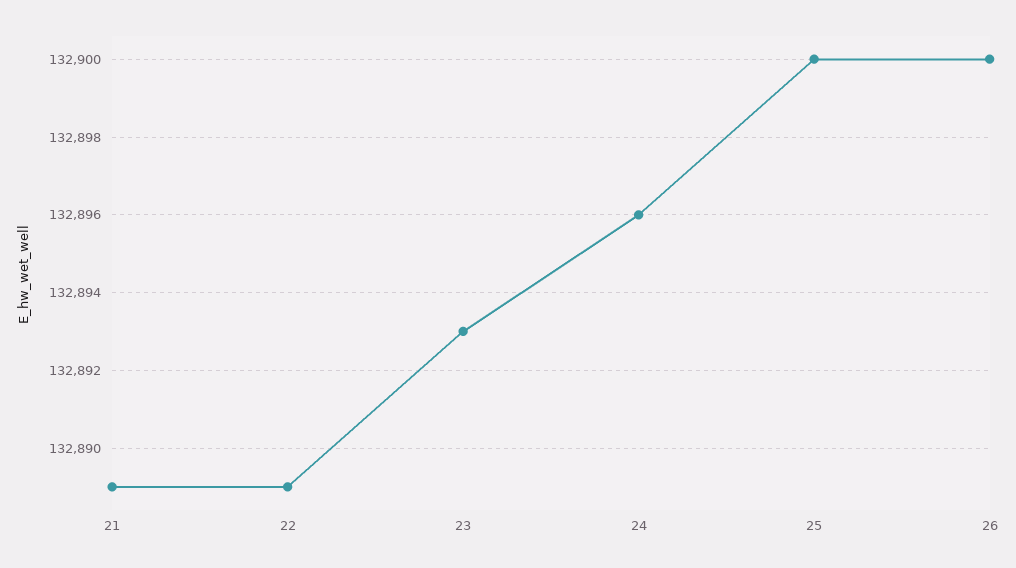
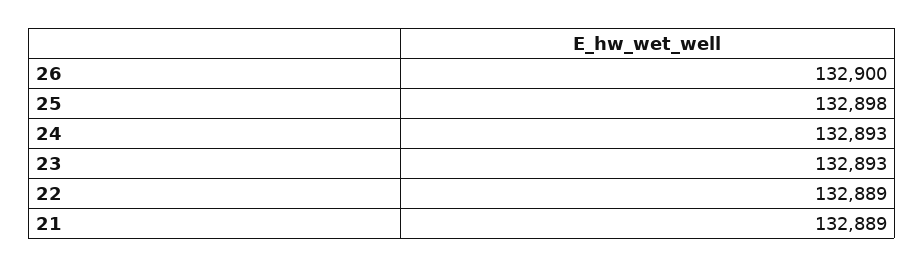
  {
    "21": 132889,
    "22": 132889,
    "23": 132893,
-   "24": 132896,
+   "24": 132893,
-   "25": 132900,
+   "25": 132898,
    "26": 132900
  }

